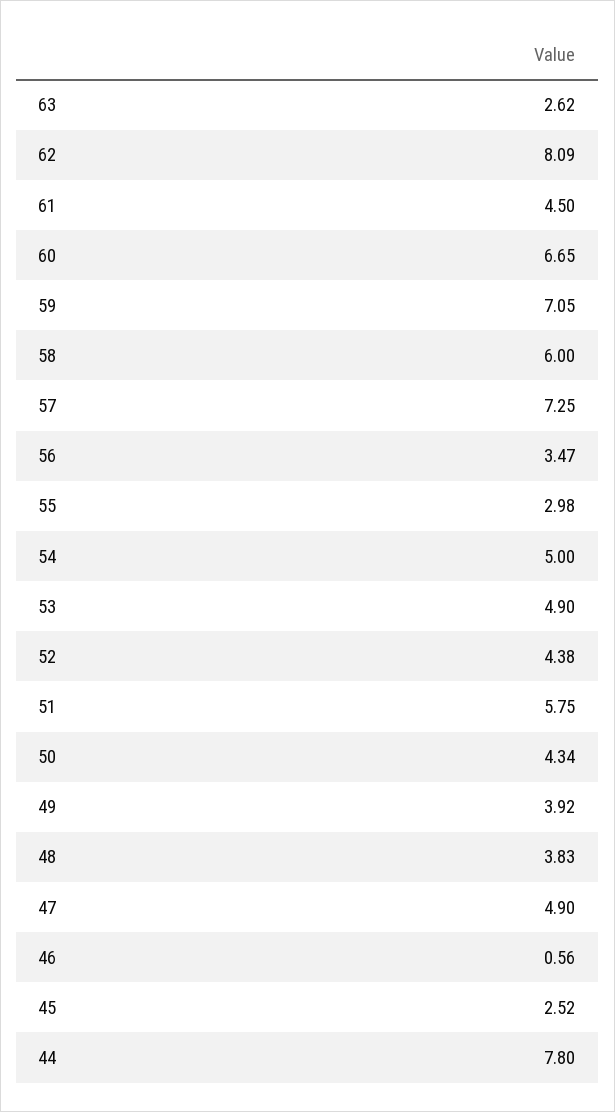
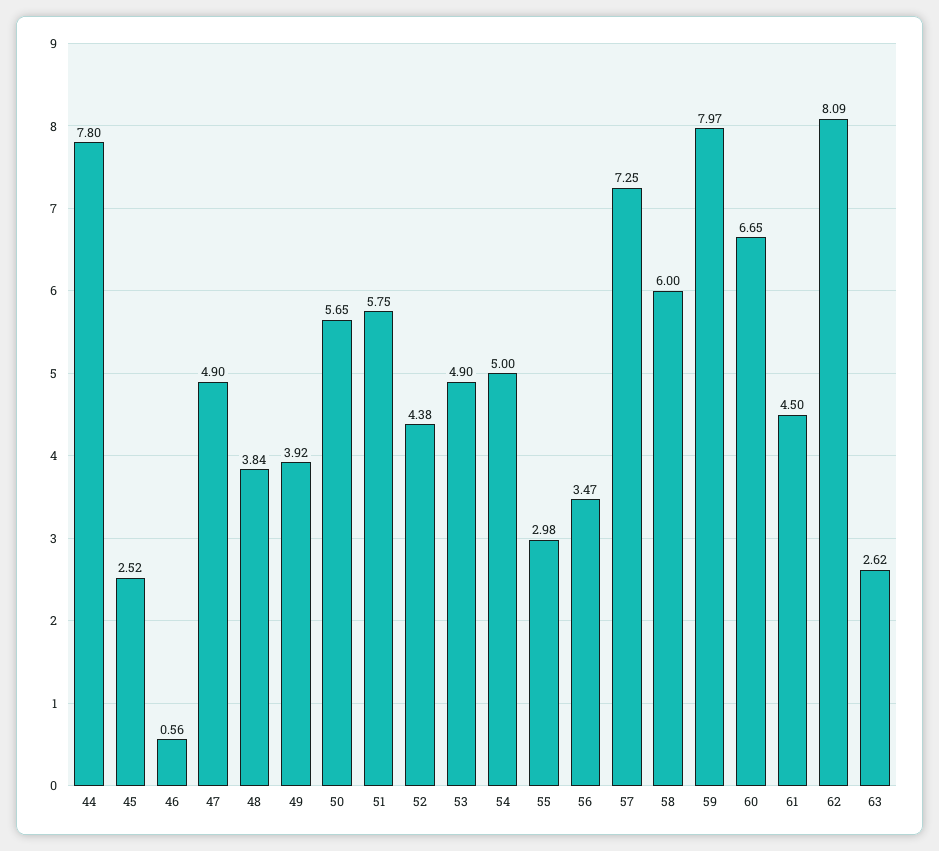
  {
    "63": 2.62,
    "62": 8.09,
    "61": 4.5,
    "60": 6.65,
-   "59": 7.05,
+   "59": 7.97,
    "58": 6,
    "57": 7.25,
    "56": 3.47,
    "55": 2.98,
    "54": 5,
    "53": 4.9,
    "52": 4.38,
    "51": 5.75,
-   "50": 4.34,
+   "50": 5.65,
    "49": 3.92,
-   "48": 3.83,
+   "48": 3.84,
    "47": 4.9,
    "46": 0.56,
    "45": 2.52,
    "44": 7.8
  }

